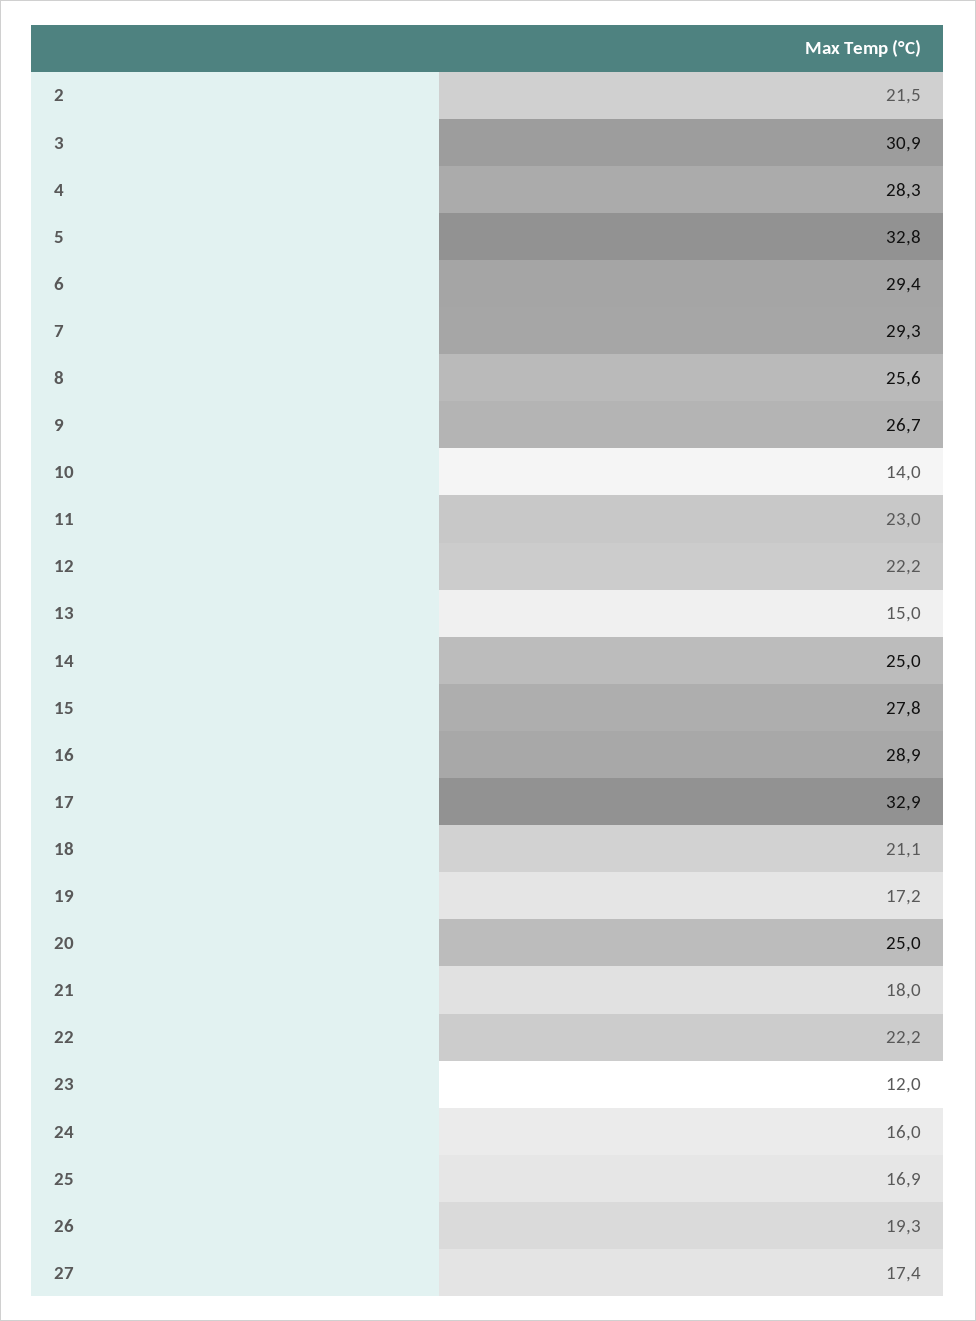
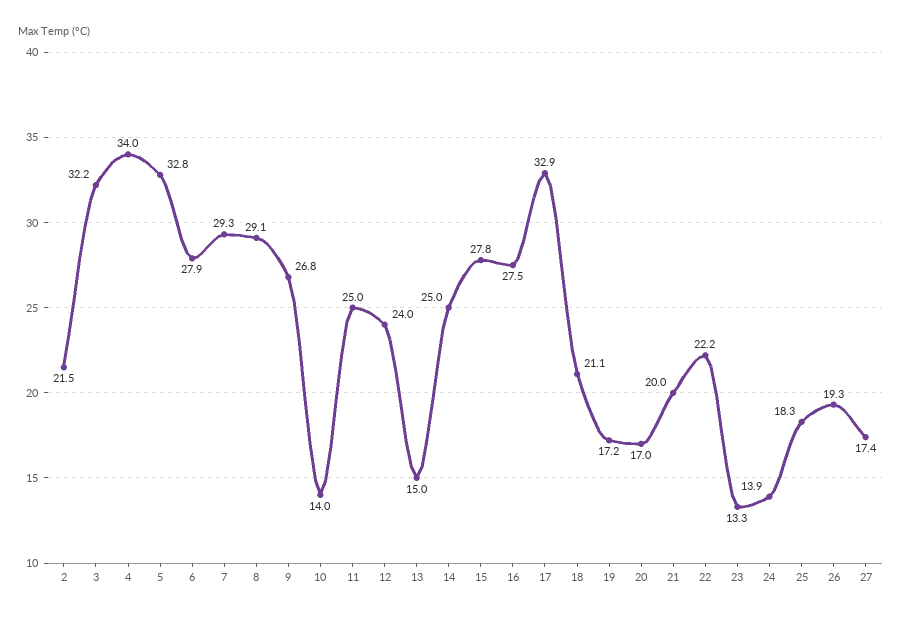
  {
    "2": 21.5,
-   "3": 30.9,
+   "3": 32.2,
-   "4": 28.3,
+   "4": 34,
    "5": 32.8,
-   "6": 29.4,
+   "6": 27.9,
    "7": 29.3,
-   "8": 25.6,
+   "8": 29.1,
-   "9": 26.7,
+   "9": 26.8,
    "10": 14,
-   "11": 23,
+   "11": 25,
-   "12": 22.2,
+   "12": 24,
    "13": 15,
    "14": 25,
    "15": 27.8,
-   "16": 28.9,
+   "16": 27.5,
    "17": 32.9,
    "18": 21.1,
    "19": 17.2,
-   "20": 25,
+   "20": 17,
-   "21": 18,
+   "21": 20,
    "22": 22.2,
-   "23": 12,
+   "23": 13.3,
-   "24": 16,
+   "24": 13.9,
-   "25": 16.9,
+   "25": 18.3,
    "26": 19.3,
    "27": 17.4
  }

